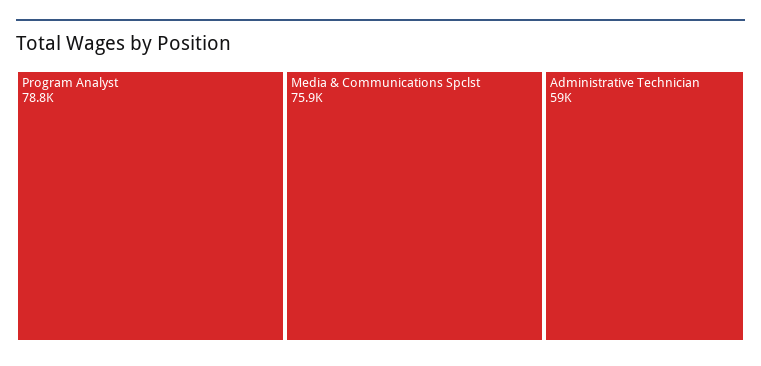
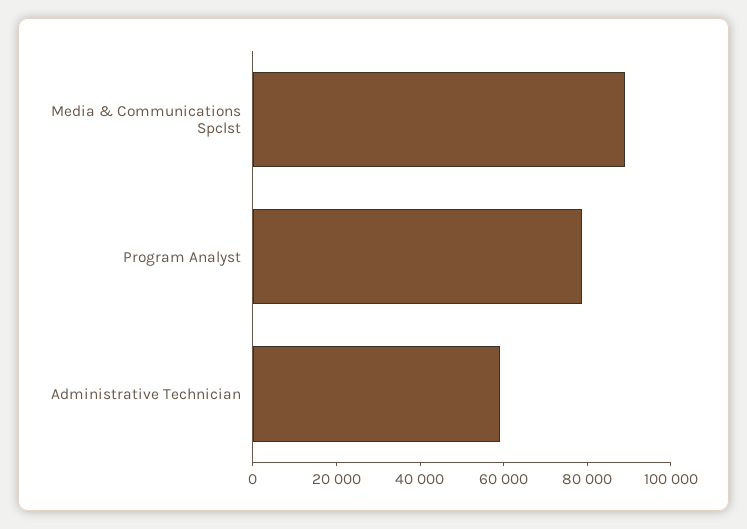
  {
    "Program Analyst": 78800,
-   "Media & Communications Spclst": 75900,
+   "Media & Communications Spclst": 90000,
    "Administrative Technician": 59000
  }

